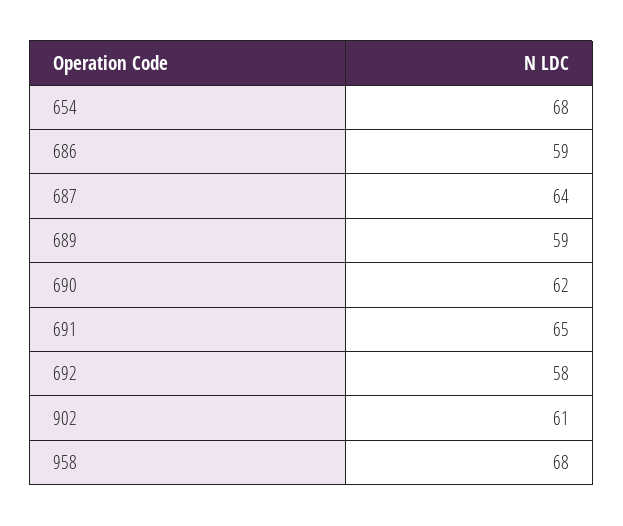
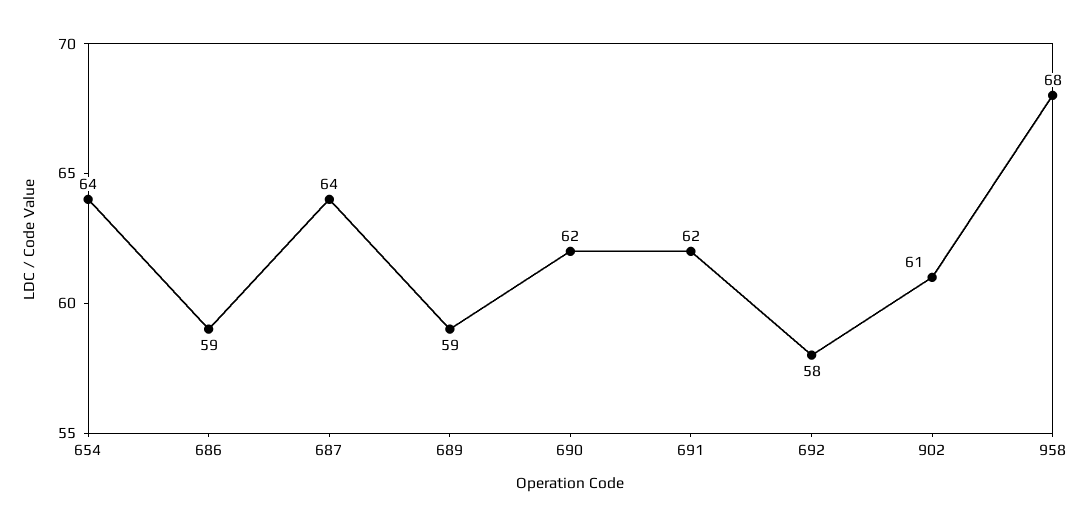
  {
-   "654": 68,
+   "654": 64,
    "686": 59,
    "687": 64,
    "689": 59,
    "690": 62,
-   "691": 65,
+   "691": 62,
    "692": 58,
    "902": 61,
    "958": 68
  }

